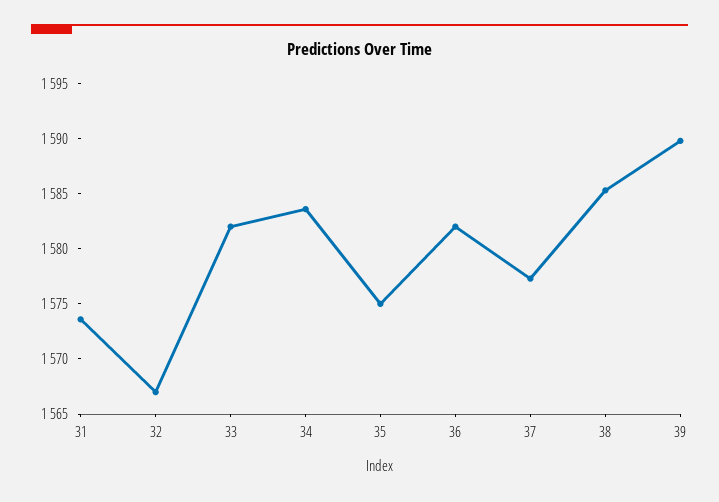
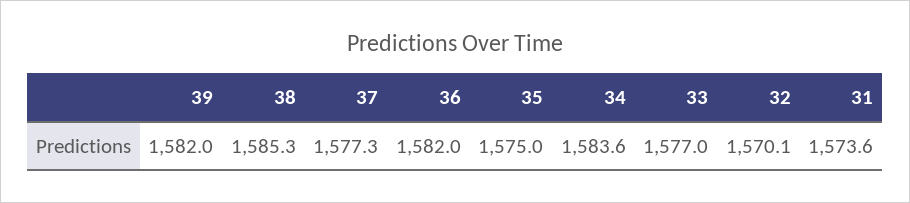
  {
    "31": 1573.6,
-   "32": 1567,
+   "32": 1570.1,
-   "33": 1582,
+   "33": 1577,
    "34": 1583.6,
    "35": 1575,
    "36": 1582,
    "37": 1577.3,
    "38": 1585.3,
-   "39": 1590
+   "39": 1582
  }

